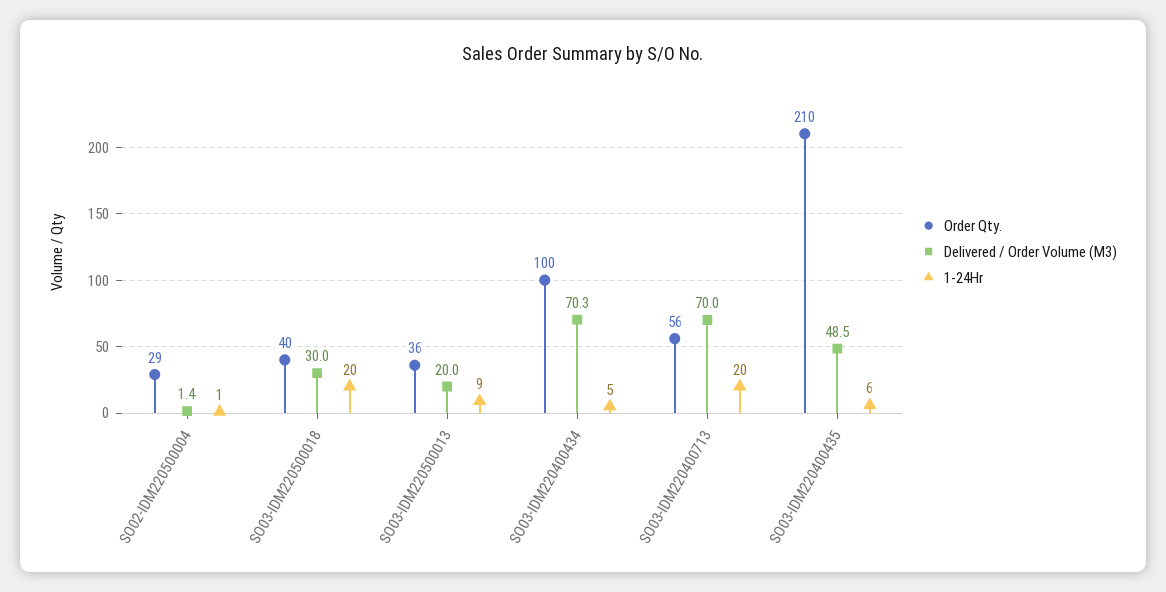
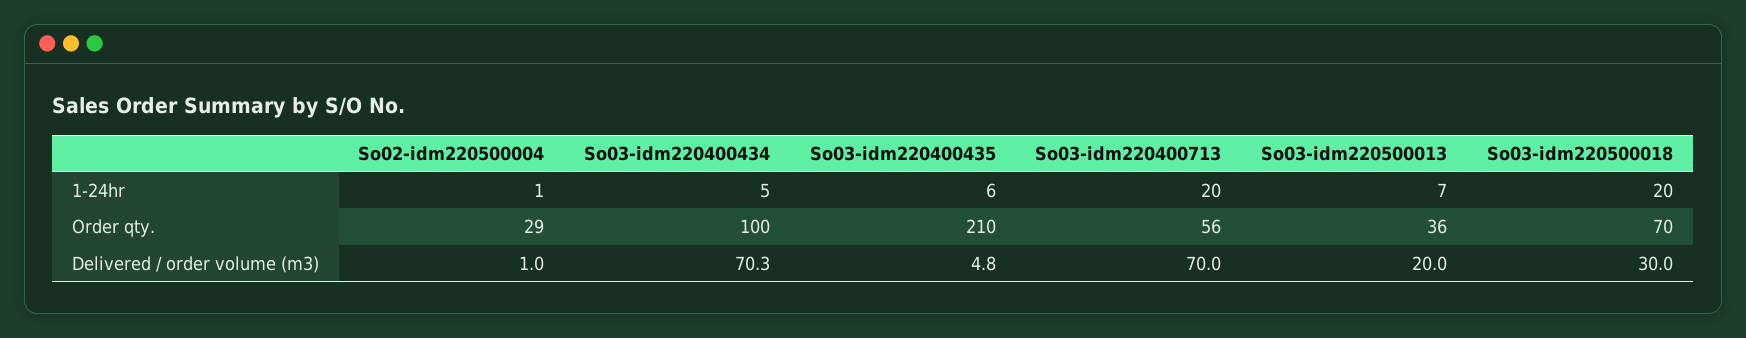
  {
    "Order Qty.": {
      "SO02-IDM220500004": 29,
-     "SO03-IDM220500018": 40,
+     "SO03-IDM220500018": 70,
      "SO03-IDM220500013": 36,
      "SO03-IDM220400434": 100,
      "SO03-IDM220400713": 56,
      "SO03-IDM220400435": 210
    },
    "Delivered / Order Volume (M3)": {
-     "SO02-IDM220500004": 1.4,
+     "SO02-IDM220500004": 1,
      "SO03-IDM220500018": 30,
      "SO03-IDM220500013": 20,
      "SO03-IDM220400434": 70.3,
      "SO03-IDM220400713": 70,
-     "SO03-IDM220400435": 48.5
+     "SO03-IDM220400435": 4.8
    },
    "1-24Hr": {
      "SO02-IDM220500004": 1,
      "SO03-IDM220500018": 20,
-     "SO03-IDM220500013": 9,
+     "SO03-IDM220500013": 7,
      "SO03-IDM220400434": 5,
      "SO03-IDM220400713": 20,
      "SO03-IDM220400435": 6
    }
  }

